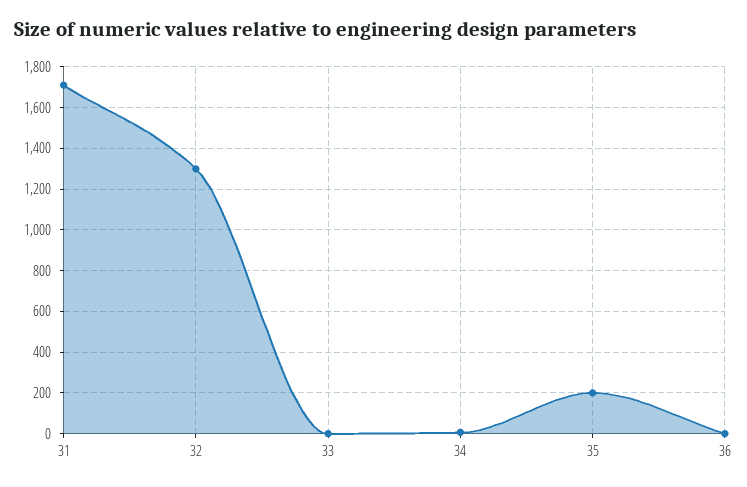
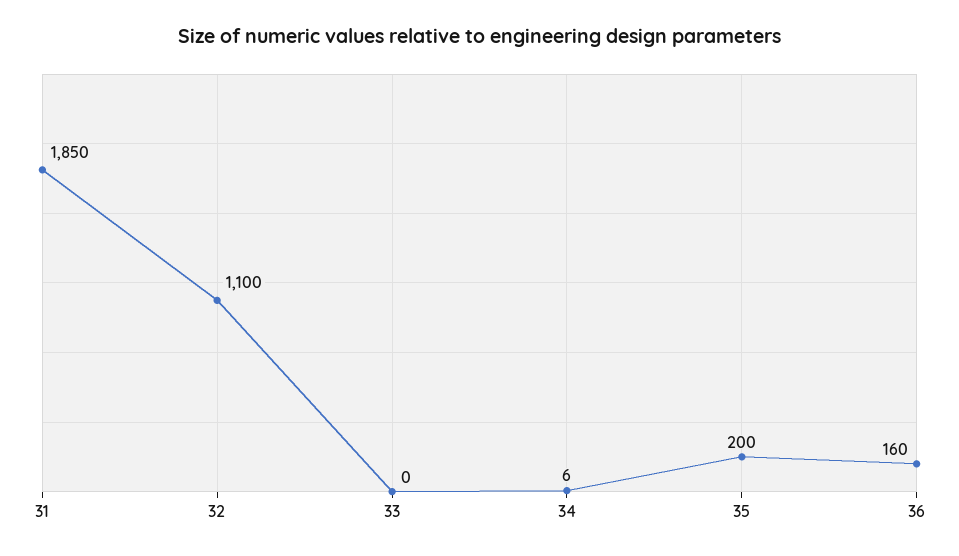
  {
-   "31": 1700,
+   "31": 1850,
-   "32": 1300,
+   "32": 1100,
    "33": 0,
    "34": 6,
    "35": 200,
-   "36": 0
+   "36": 160
  }

